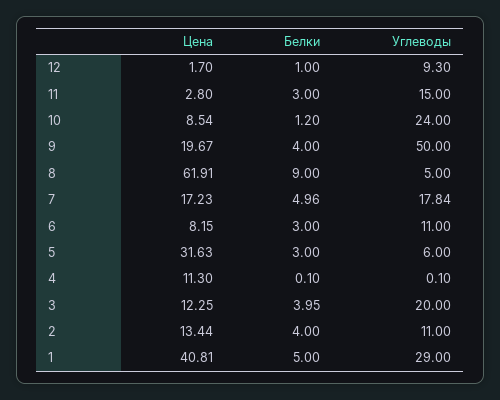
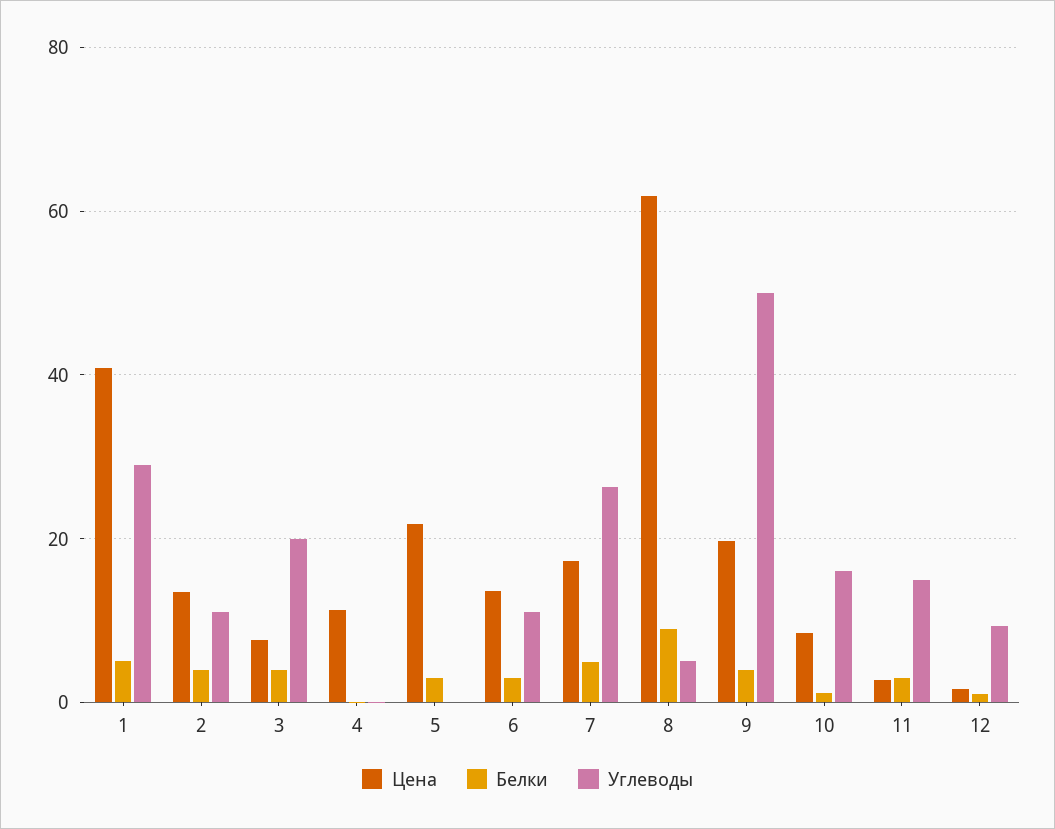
  {
    "Цена": {
      "12": 1.7,
      "11": 2.8,
      "10": 8.54,
      "9": 19.67,
      "8": 61.91,
      "7": 17.23,
-     "6": 8.15,
+     "6": 14,
-     "5": 31.63,
+     "5": 22,
      "4": 11.3,
-     "3": 12.25,
+     "3": 8,
      "2": 13.44,
      "1": 40.81
    },
    "Белки": {
      "12": 1,
      "11": 3,
      "10": 1.2,
      "9": 4,
      "8": 9,
      "7": 4.96,
      "6": 3,
      "5": 3,
      "4": 0.1,
      "3": 3.95,
      "2": 4,
      "1": 5
    },
    "Углеводы": {
      "12": 9.3,
      "11": 15,
-     "10": 24,
+     "10": 16,
      "9": 50,
      "8": 5,
-     "7": 17.84,
+     "7": 26,
      "6": 11,
-     "5": 6,
+     "5": 0,
      "4": 0.1,
      "3": 20,
      "2": 11,
      "1": 29
    }
  }

